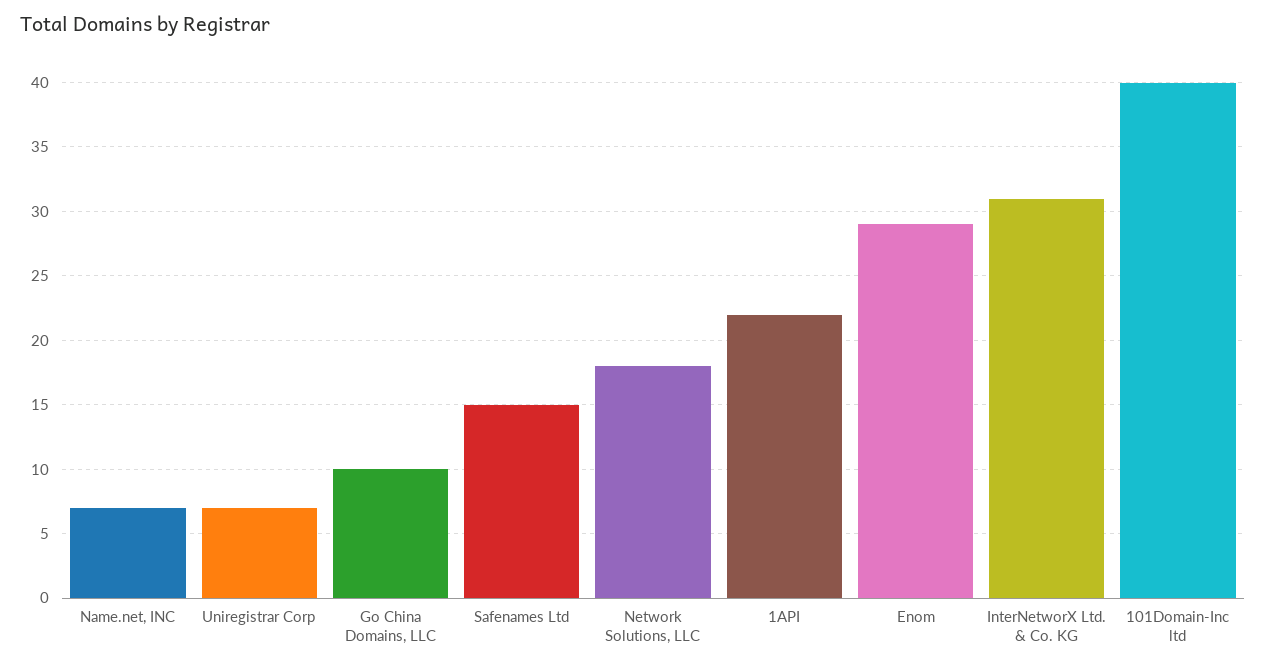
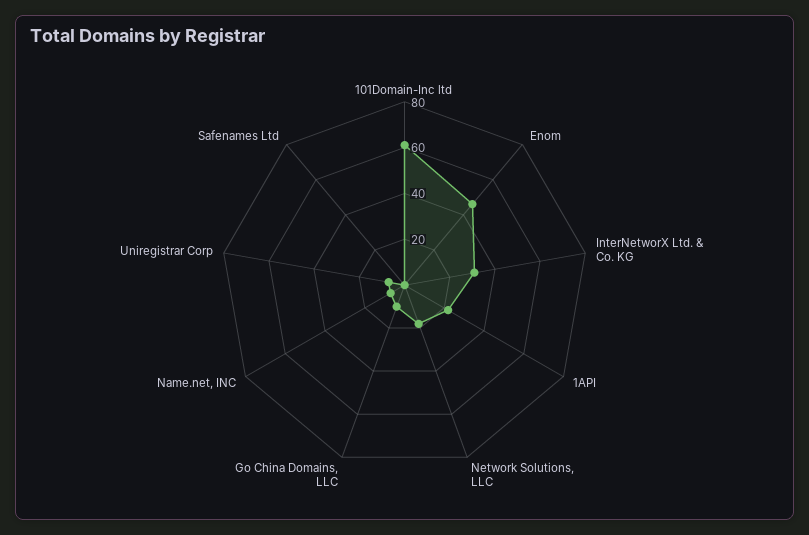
  {
    "Name.net, INC": 7,
    "Uniregistrar Corp": 7,
    "Go China Domains, LLC": 10,
-   "Safenames Ltd": 15,
+   "Safenames Ltd": 0,
    "Network Solutions, LLC": 18,
    "1API": 22,
-   "Enom": 29,
+   "Enom": 45,
    "InterNetworX Ltd. & Co. KG": 31,
-   "101Domain-Inc ltd": 40
+   "101Domain-Inc ltd": 60
  }

